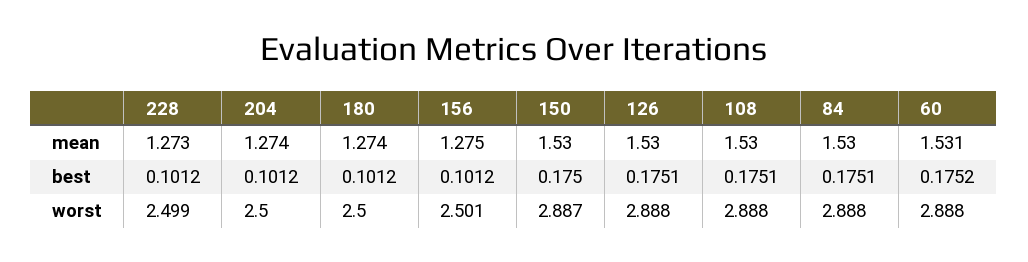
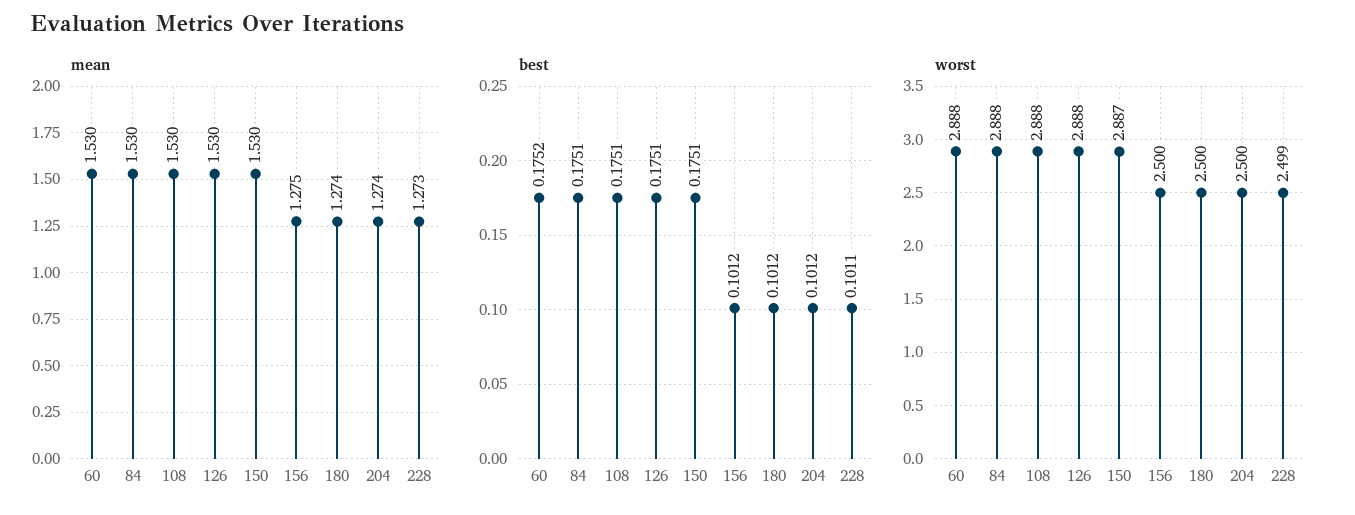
  {
    "mean": {
      "228": 1.273,
      "204": 1.274,
      "180": 1.274,
      "156": 1.275,
      "150": 1.53,
      "126": 1.53,
      "108": 1.53,
      "84": 1.53,
-     "60": 1.531
+     "60": 1.53
    },
    "best": {
-     "228": 0.1012,
+     "228": 0.1011,
      "204": 0.1012,
      "180": 0.1012,
      "156": 0.1012,
-     "150": 0.175,
+     "150": 0.1751,
      "126": 0.1751,
      "108": 0.1751,
      "84": 0.1751,
      "60": 0.1752
    },
    "worst": {
      "228": 2.499,
      "204": 2.5,
      "180": 2.5,
-     "156": 2.501,
+     "156": 2.5,
      "150": 2.887,
      "126": 2.888,
      "108": 2.888,
      "84": 2.888,
      "60": 2.888
    }
  }

